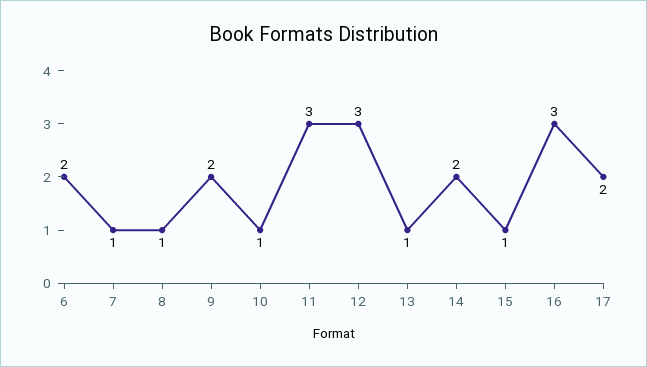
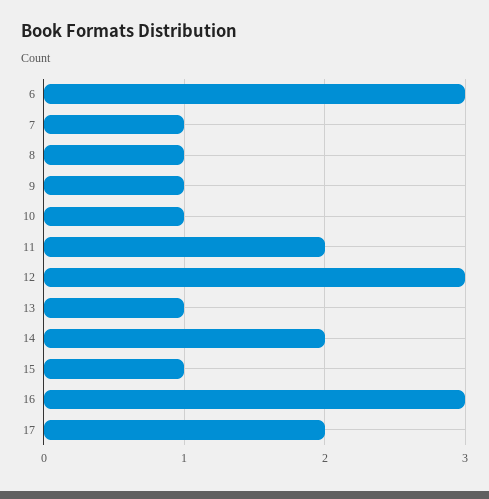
  {
-   "6": 2,
+   "6": 3,
    "7": 1,
    "8": 1,
-   "9": 2,
+   "9": 1,
    "10": 1,
-   "11": 3,
+   "11": 2,
    "12": 3,
    "13": 1,
    "14": 2,
    "15": 1,
    "16": 3,
    "17": 2
  }

